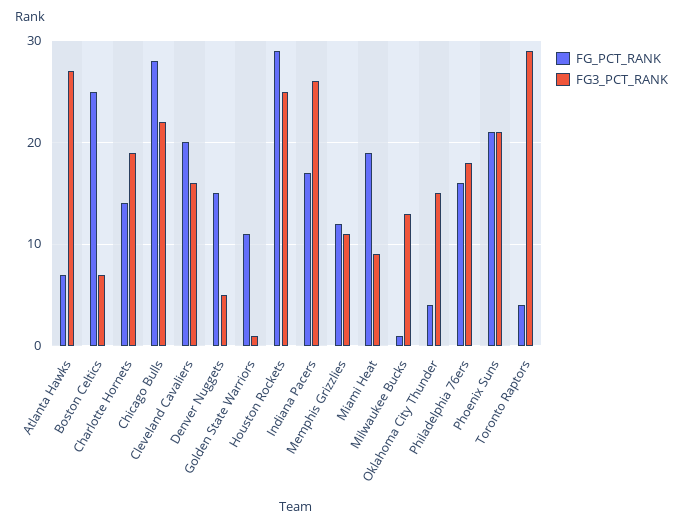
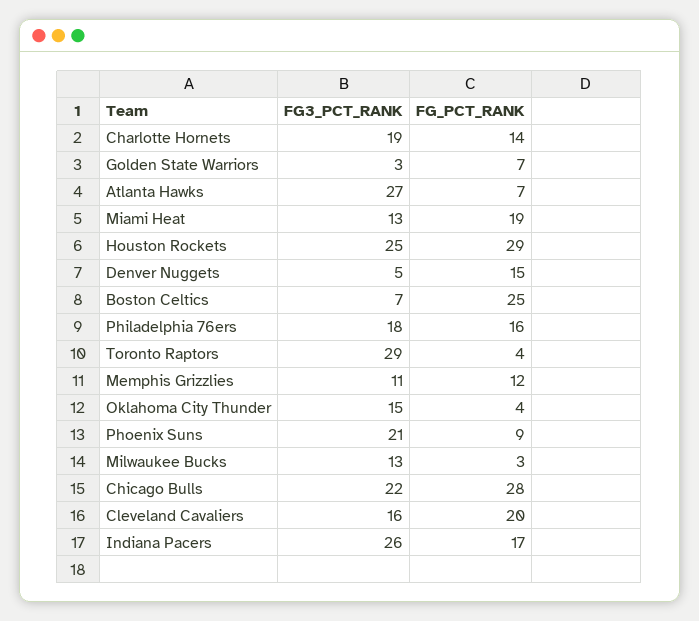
  {
    "FG_PCT_RANK": {
      "Atlanta Hawks": 7,
      "Boston Celtics": 25,
      "Charlotte Hornets": 14,
      "Chicago Bulls": 28,
      "Cleveland Cavaliers": 20,
      "Denver Nuggets": 15,
-     "Golden State Warriors": 11,
+     "Golden State Warriors": 7,
      "Houston Rockets": 29,
      "Indiana Pacers": 17,
      "Memphis Grizzlies": 12,
      "Miami Heat": 19,
-     "Milwaukee Bucks": 1,
+     "Milwaukee Bucks": 3,
      "Oklahoma City Thunder": 4,
      "Philadelphia 76ers": 16,
-     "Phoenix Suns": 21,
+     "Phoenix Suns": 9,
      "Toronto Raptors": 4
    },
    "FG3_PCT_RANK": {
      "Atlanta Hawks": 27,
      "Boston Celtics": 7,
      "Charlotte Hornets": 19,
      "Chicago Bulls": 22,
      "Cleveland Cavaliers": 16,
      "Denver Nuggets": 5,
-     "Golden State Warriors": 1,
+     "Golden State Warriors": 3,
      "Houston Rockets": 25,
      "Indiana Pacers": 26,
      "Memphis Grizzlies": 11,
-     "Miami Heat": 9,
+     "Miami Heat": 13,
      "Milwaukee Bucks": 13,
      "Oklahoma City Thunder": 15,
      "Philadelphia 76ers": 18,
      "Phoenix Suns": 21,
      "Toronto Raptors": 29
    }
  }

